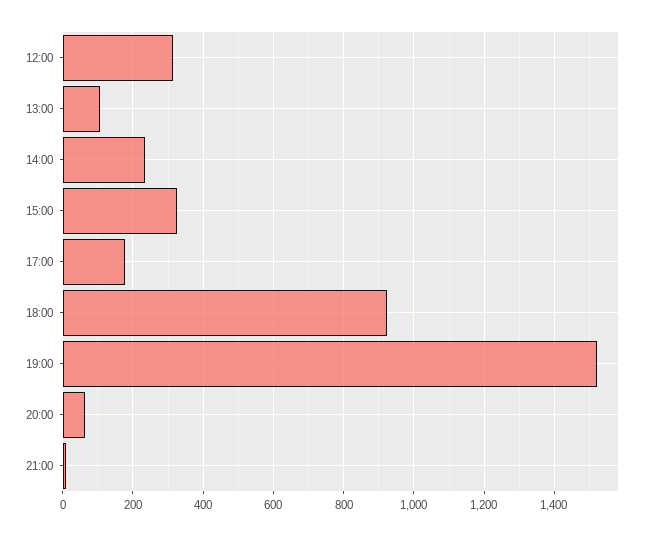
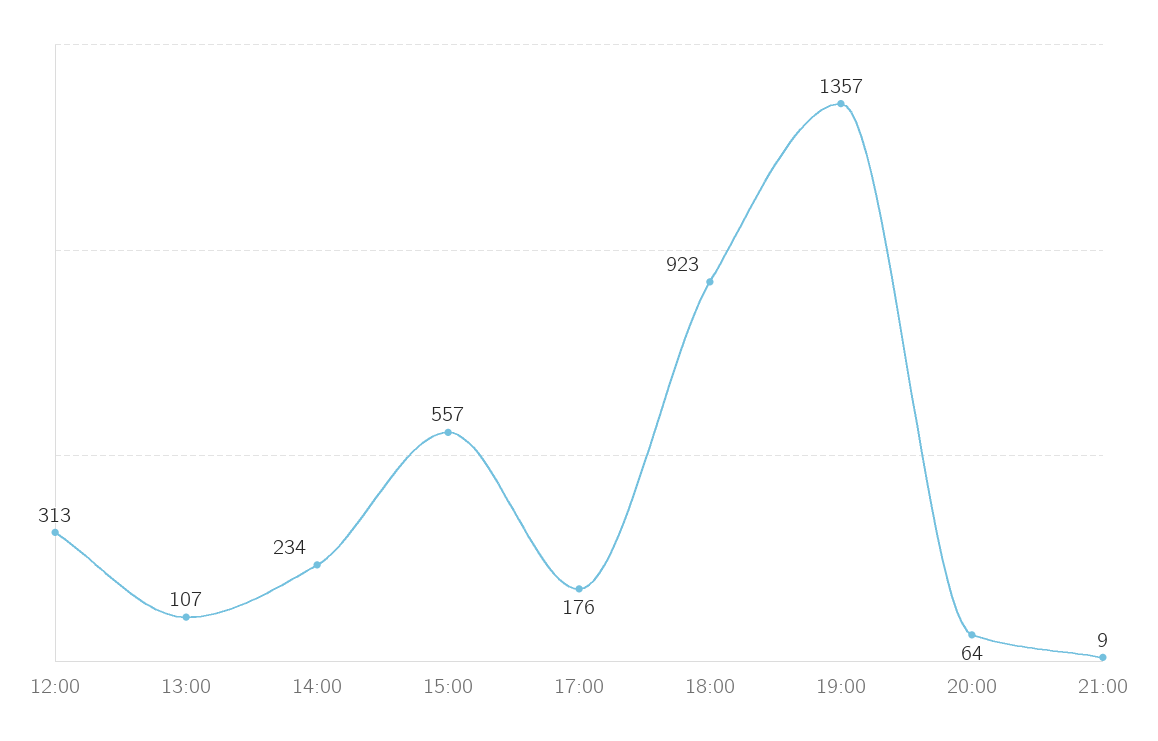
  {
    "12:00": 313,
    "13:00": 107,
    "14:00": 234,
-   "15:00": 320,
+   "15:00": 557,
    "17:00": 176,
    "18:00": 923,
-   "19:00": 1520,
+   "19:00": 1357,
    "20:00": 64,
    "21:00": 9
  }

